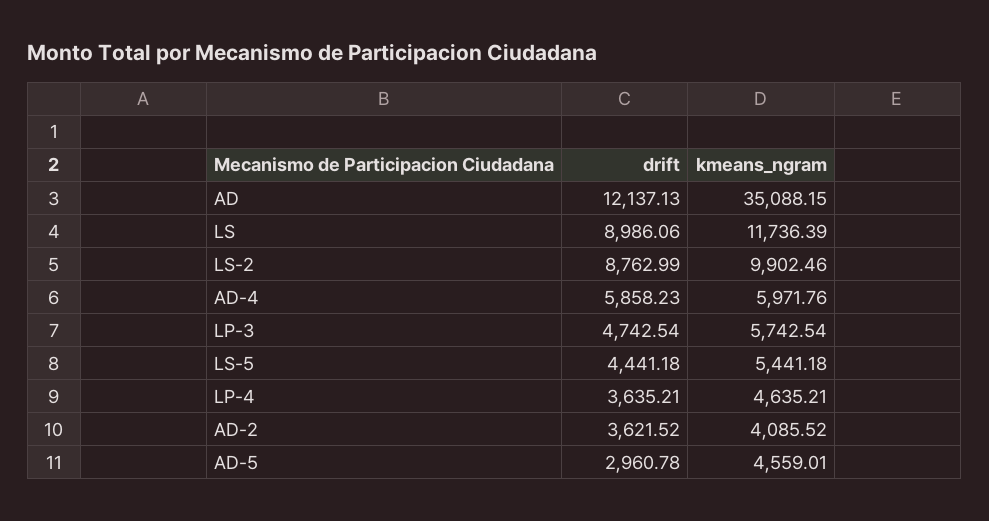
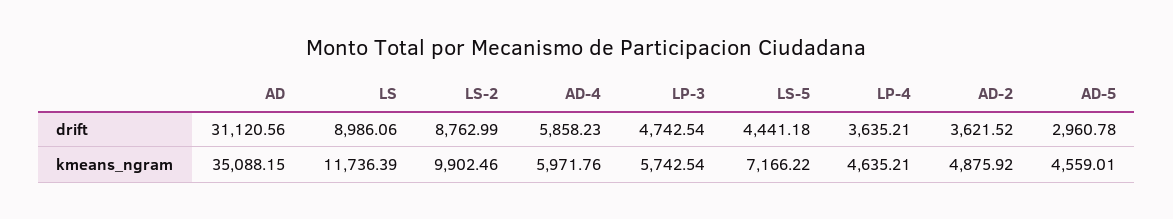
  {
    "drift": {
-     "AD": 12137.13,
+     "AD": 31120.56,
      "LS": 8986.06,
      "LS-2": 8762.99,
      "AD-4": 5858.23,
      "LP-3": 4742.54,
      "LS-5": 4441.18,
      "LP-4": 3635.21,
      "AD-2": 3621.52,
      "AD-5": 2960.78
    },
    "kmeans_ngram": {
      "AD": 35088.15,
      "LS": 11736.39,
      "LS-2": 9902.46,
      "AD-4": 5971.76,
      "LP-3": 5742.54,
-     "LS-5": 5441.18,
+     "LS-5": 7166.22,
      "LP-4": 4635.21,
-     "AD-2": 4085.52,
+     "AD-2": 4875.92,
      "AD-5": 4559.01
    }
  }

